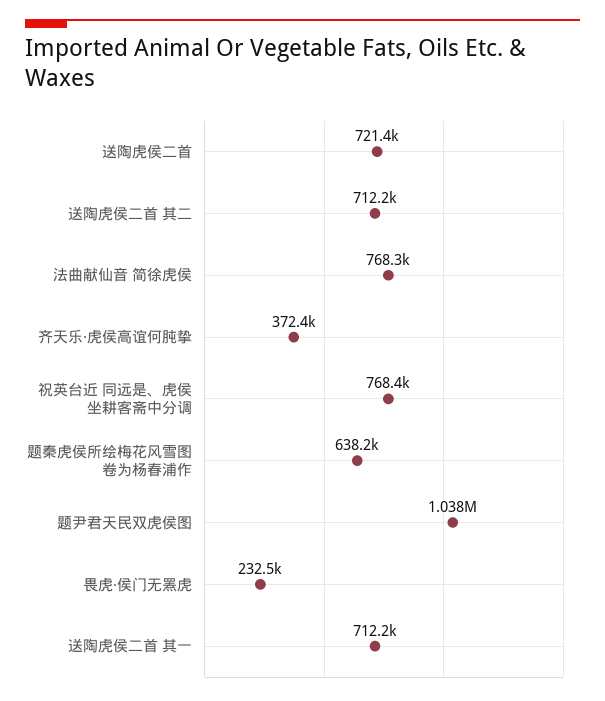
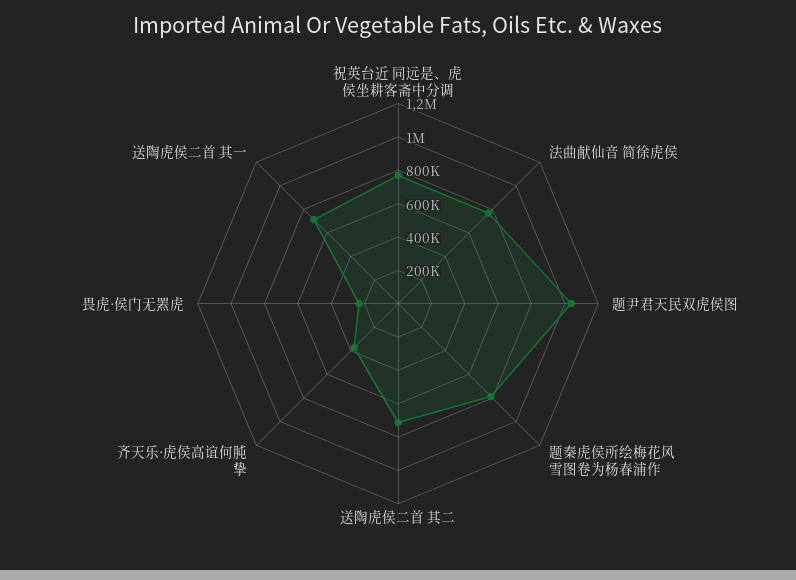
  {
-   "送陶虎侯二首": 721400,
    "送陶虎侯二首 其二": 712200,
    "法曲献仙音 简徐虎侯": 768300,
    "齐天乐·虎侯高谊何肫挚": 372400,
    "祝英台近 同远是、虎侯坐耕客斋中分调": 768400,
-   "题秦虎侯所绘梅花风雪图卷为杨春浦作": 638200,
+   "题秦虎侯所绘梅花风雪图卷为杨春浦作": 800000,
    "题尹君天民双虎侯图": 1038000,
    "畏虎·侯门无罴虎": 232500,
    "送陶虎侯二首 其一": 712200
  }

